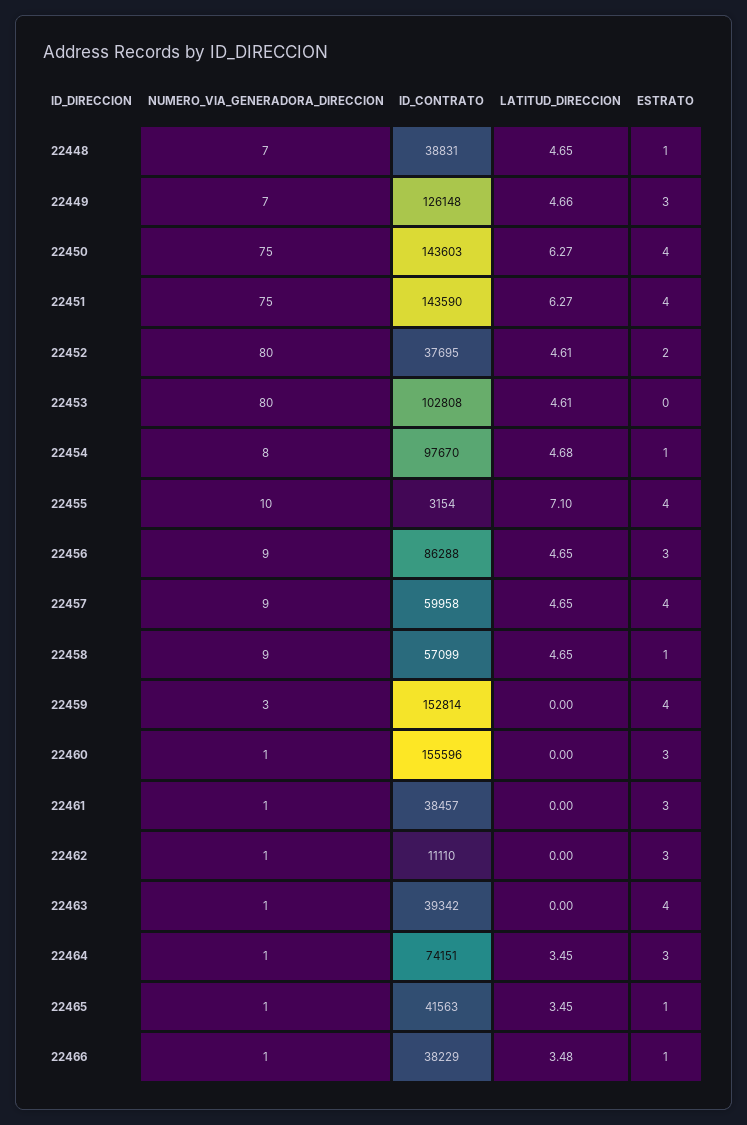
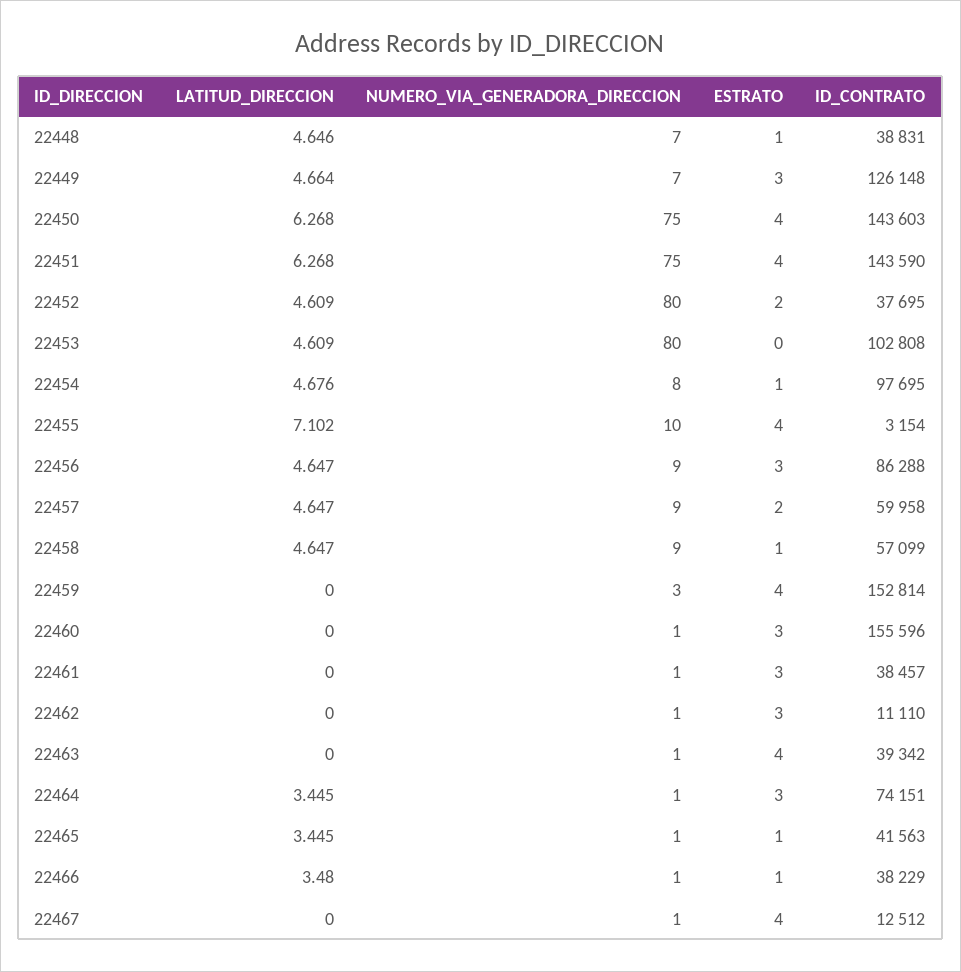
  {
    "NUMERO_VIA_GENERADORA_DIRECCION": {
      "22448": 7,
      "22449": 7,
      "22450": 75,
      "22451": 75,
      "22452": 80,
      "22453": 80,
      "22454": 8,
      "22455": 10,
      "22456": 9,
      "22457": 9,
      "22458": 9,
      "22459": 3,
      "22460": 1,
      "22461": 1,
      "22462": 1,
      "22463": 1,
      "22464": 1,
      "22465": 1,
-     "22466": 1
+     "22466": 1,
+     "22467": 1
    },
    "ID_CONTRATO": {
      "22448": 38831,
      "22449": 126148,
      "22450": 143603,
      "22451": 143590,
      "22452": 37695,
      "22453": 102808,
-     "22454": 97670,
+     "22454": 97695,
      "22455": 3154,
      "22456": 86288,
      "22457": 59958,
      "22458": 57099,
      "22459": 152814,
      "22460": 155596,
      "22461": 38457,
      "22462": 11110,
      "22463": 39342,
      "22464": 74151,
      "22465": 41563,
-     "22466": 38229
+     "22466": 38229,
+     "22467": 12512
    },
    "LATITUD_DIRECCION": {
      "22448": 4.646,
      "22449": 4.664,
      "22450": 6.268,
      "22451": 6.268,
      "22452": 4.609,
      "22453": 4.609,
      "22454": 4.676,
      "22455": 7.102,
      "22456": 4.647,
      "22457": 4.647,
      "22458": 4.647,
      "22459": 0,
      "22460": 0,
      "22461": 0,
      "22462": 0,
      "22463": 0,
      "22464": 3.445,
      "22465": 3.445,
-     "22466": 3.48
+     "22466": 3.48,
+     "22467": 0
    },
    "ESTRATO": {
      "22448": 1,
      "22449": 3,
      "22450": 4,
      "22451": 4,
      "22452": 2,
      "22453": 0,
      "22454": 1,
      "22455": 4,
      "22456": 3,
-     "22457": 4,
+     "22457": 2,
      "22458": 1,
      "22459": 4,
      "22460": 3,
      "22461": 3,
      "22462": 3,
      "22463": 4,
      "22464": 3,
      "22465": 1,
-     "22466": 1
+     "22466": 1,
+     "22467": 4
    }
  }

